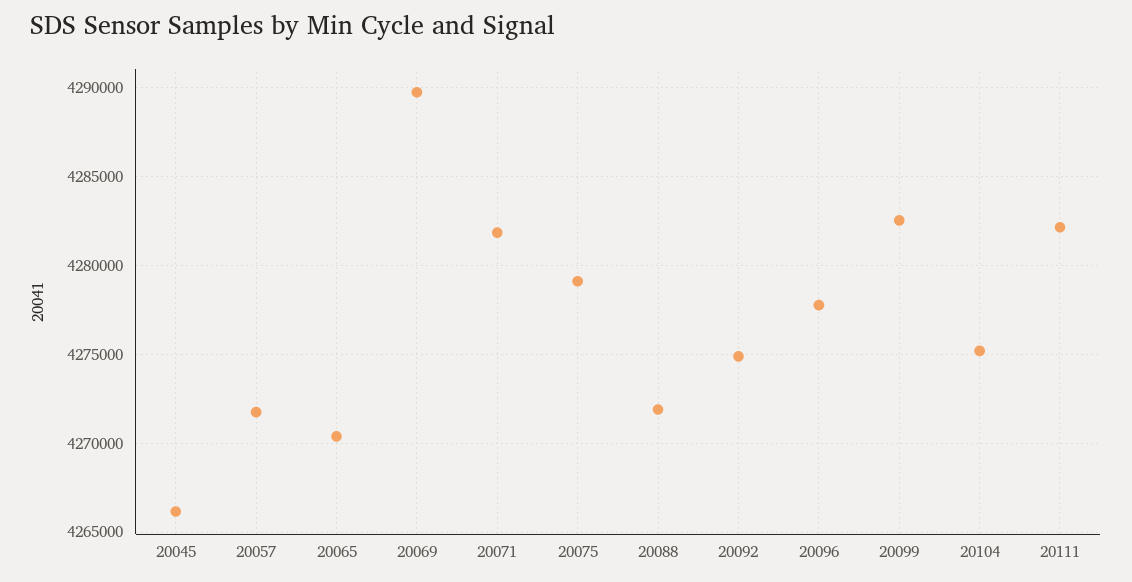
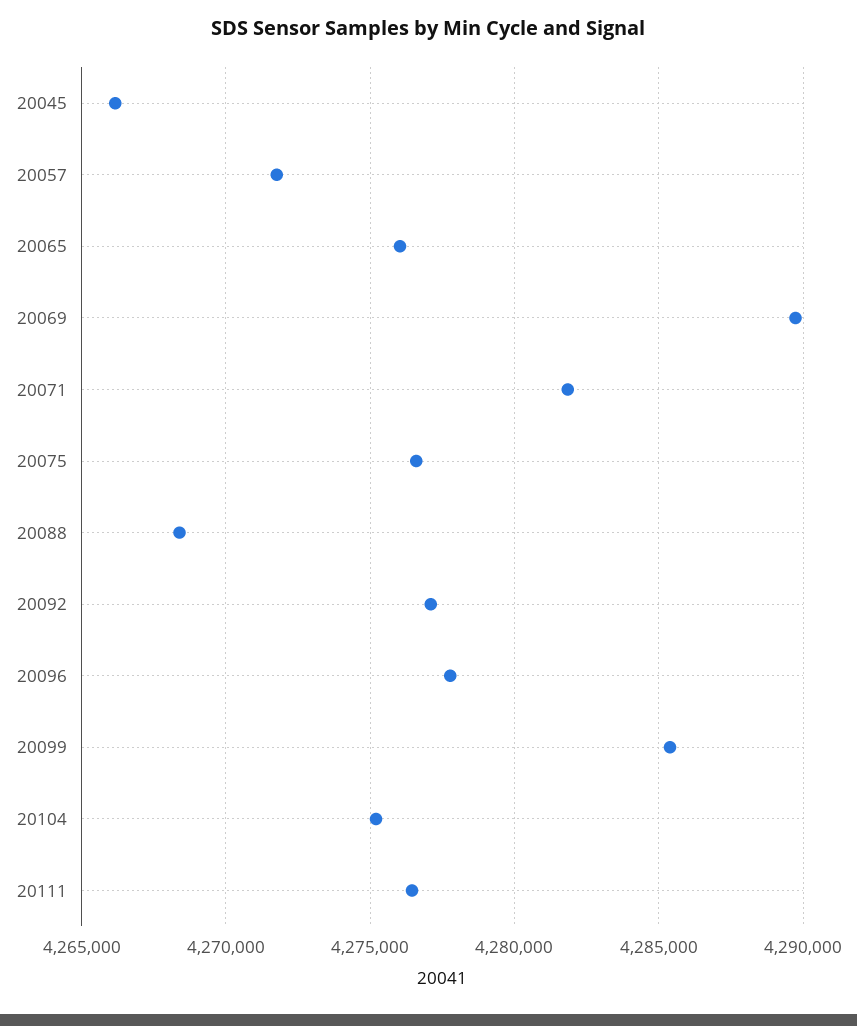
  {
    "20045": 4266000,
    "20057": 4272000,
-   "20065": 4270500,
+   "20065": 4276000,
    "20069": 4289500,
    "20071": 4282000,
-   "20075": 4279000,
+   "20075": 4276500,
-   "20088": 4272000,
+   "20088": 4268500,
-   "20092": 4275000,
+   "20092": 4277000,
    "20096": 4278000,
-   "20099": 4282500,
+   "20099": 4285500,
    "20104": 4275000,
-   "20111": 4282000
+   "20111": 4276500
  }

